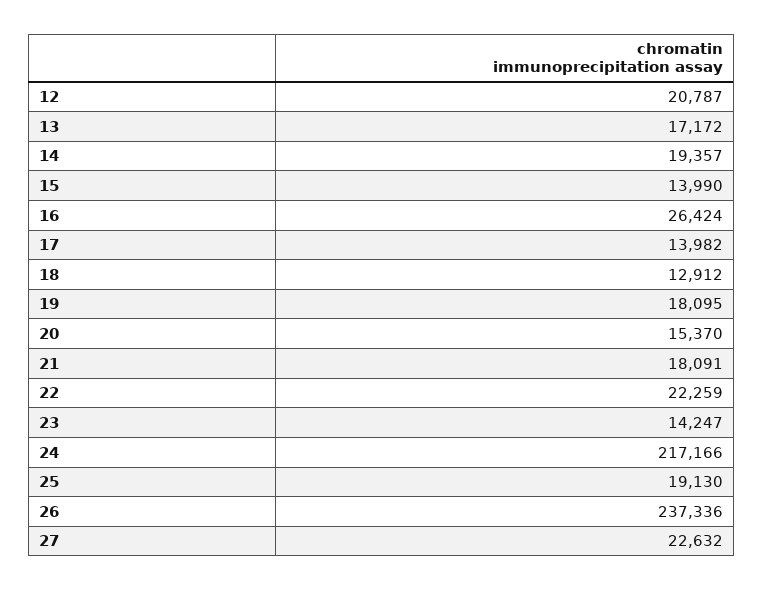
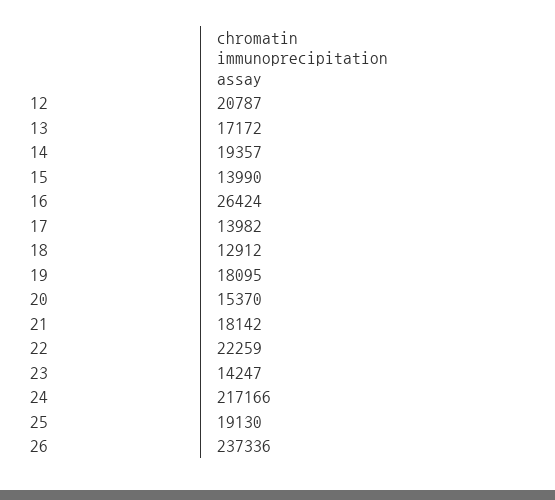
  {
    "12": 20787,
    "13": 17172,
    "14": 19357,
    "15": 13990,
    "16": 26424,
    "17": 13982,
    "18": 12912,
    "19": 18095,
    "20": 15370,
-   "21": 18091,
+   "21": 18142,
    "22": 22259,
    "23": 14247,
    "24": 217166,
    "25": 19130,
-   "26": 237336,
+   "26": 237336
-   "27": 22632
  }

